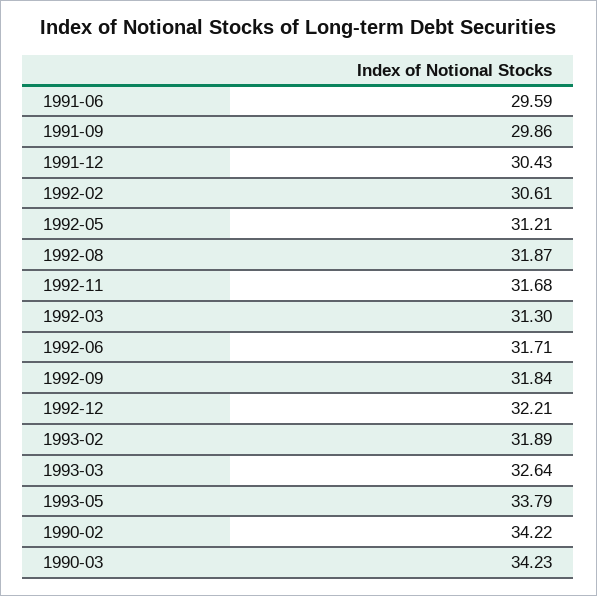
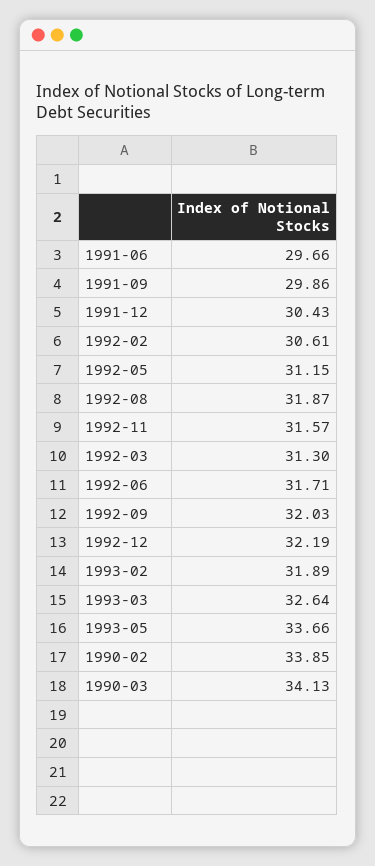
  {
-   "1991-06": 29.59,
+   "1991-06": 29.66,
    "1991-09": 29.86,
    "1991-12": 30.43,
    "1992-02": 30.61,
-   "1992-05": 31.21,
+   "1992-05": 31.15,
    "1992-08": 31.87,
-   "1992-11": 31.68,
+   "1992-11": 31.57,
    "1992-03": 31.3,
    "1992-06": 31.71,
-   "1992-09": 31.84,
+   "1992-09": 32.03,
-   "1992-12": 32.21,
+   "1992-12": 32.19,
    "1993-02": 31.89,
    "1993-03": 32.64,
-   "1993-05": 33.79,
+   "1993-05": 33.66,
-   "1990-02": 34.22,
+   "1990-02": 33.85,
-   "1990-03": 34.23
+   "1990-03": 34.13
  }

